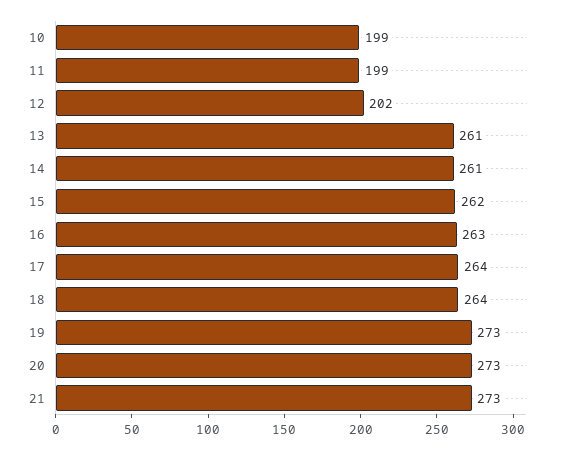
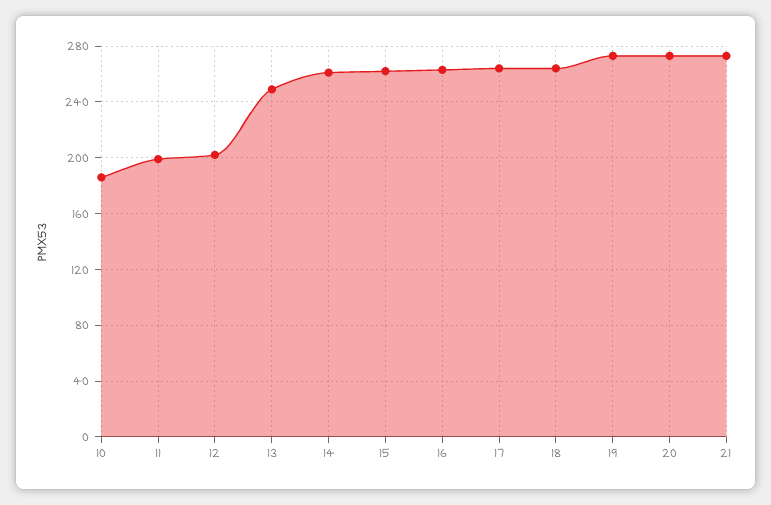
  {
-   "10": 199,
+   "10": 185,
    "11": 199,
    "12": 202,
-   "13": 261,
+   "13": 250,
    "14": 261,
    "15": 262,
    "16": 263,
    "17": 264,
    "18": 264,
    "19": 273,
    "20": 273,
    "21": 273
  }

